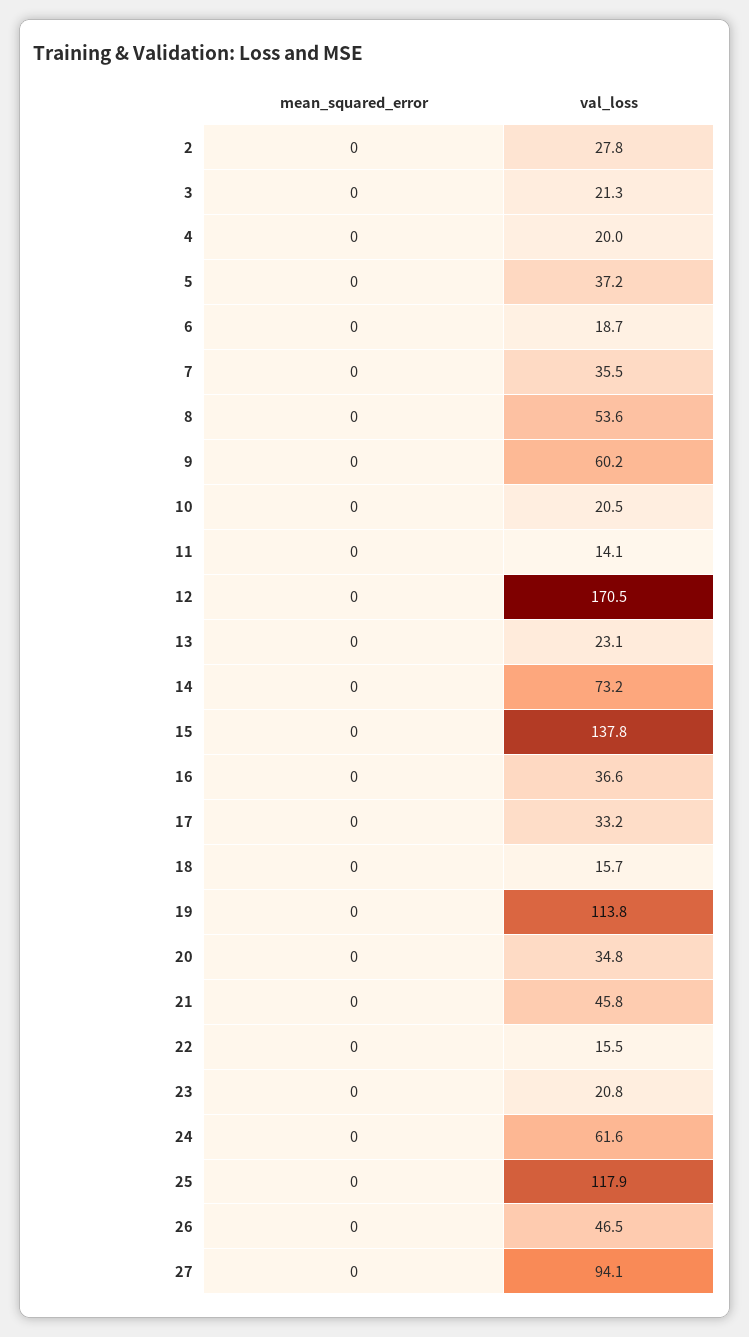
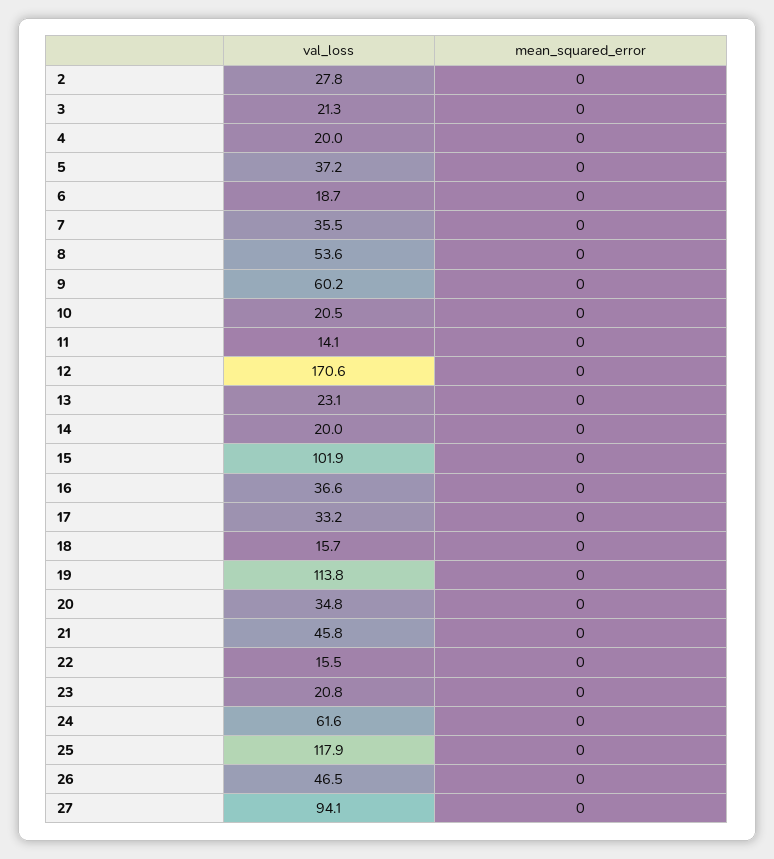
  {
    "mean_squared_error": {
      "2": 0,
      "3": 0,
      "4": 0,
      "5": 0,
      "6": 0,
      "7": 0,
      "8": 0,
      "9": 0,
      "10": 0,
      "11": 0,
      "12": 0,
      "13": 0,
      "14": 0,
      "15": 0,
      "16": 0,
      "17": 0,
      "18": 0,
      "19": 0,
      "20": 0,
      "21": 0,
      "22": 0,
      "23": 0,
      "24": 0,
      "25": 0,
      "26": 0,
      "27": 0
    },
    "val_loss": {
      "2": 27.8,
      "3": 21.3,
      "4": 20,
      "5": 37.2,
      "6": 18.7,
      "7": 35.5,
      "8": 53.6,
      "9": 60.2,
      "10": 20.5,
      "11": 14.1,
-     "12": 170.5,
+     "12": 170.6,
      "13": 23.1,
-     "14": 73.2,
+     "14": 20,
-     "15": 137.8,
+     "15": 101.9,
      "16": 36.6,
      "17": 33.2,
      "18": 15.7,
      "19": 113.8,
      "20": 34.8,
      "21": 45.8,
      "22": 15.5,
      "23": 20.8,
      "24": 61.6,
      "25": 117.9,
      "26": 46.5,
      "27": 94.1
    }
  }

